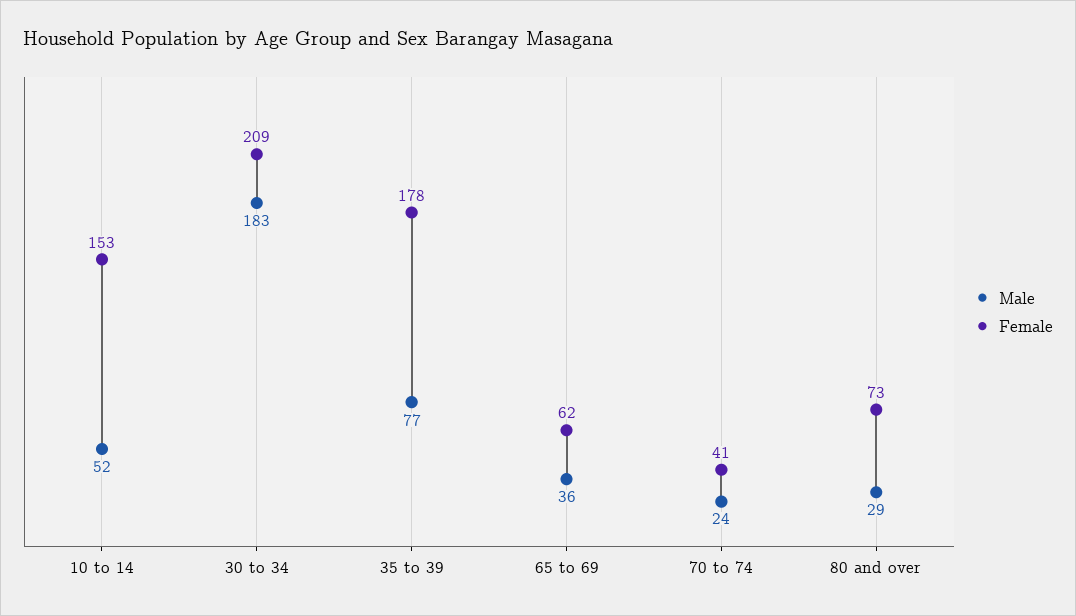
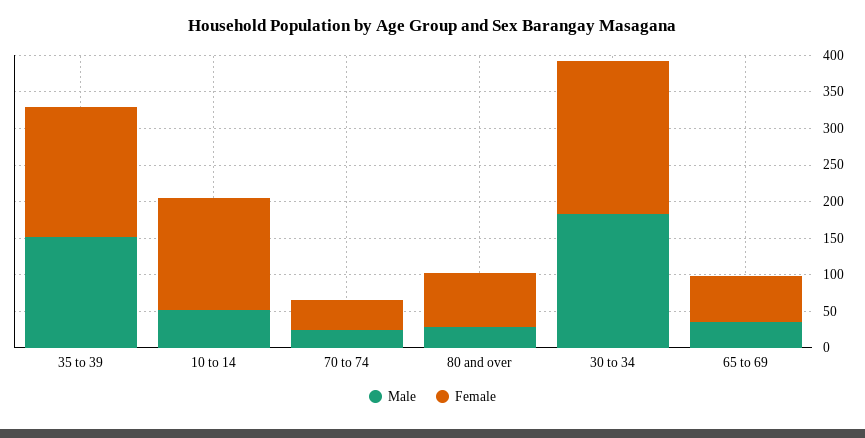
  {
    "Male": {
      "10 to 14": 52,
      "30 to 34": 183,
-     "35 to 39": 77,
+     "35 to 39": 150,
      "65 to 69": 36,
      "70 to 74": 24,
      "80 and over": 29
    },
    "Female": {
      "10 to 14": 153,
      "30 to 34": 209,
      "35 to 39": 178,
      "65 to 69": 62,
      "70 to 74": 41,
      "80 and over": 73
    }
  }

